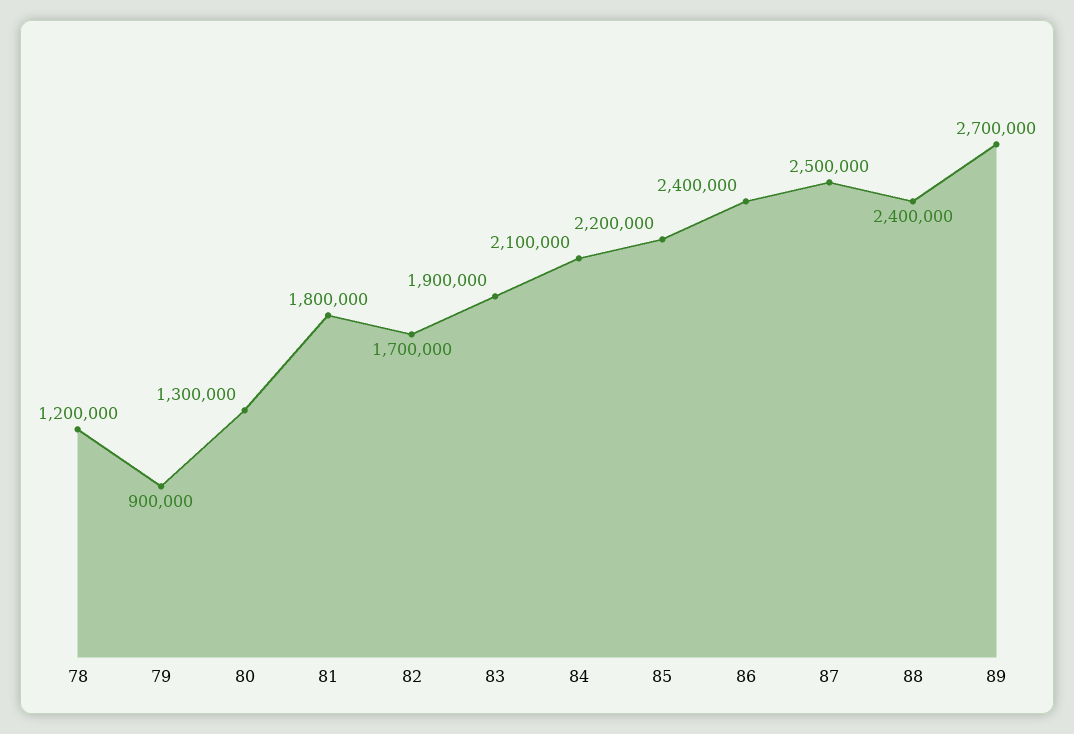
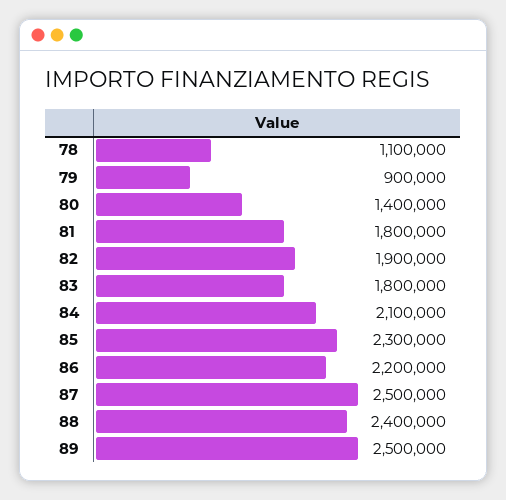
  {
-   "78": 1200000,
+   "78": 1100000,
    "79": 900000,
-   "80": 1300000,
+   "80": 1400000,
    "81": 1800000,
-   "82": 1700000,
+   "82": 1900000,
-   "83": 1900000,
+   "83": 1800000,
    "84": 2100000,
-   "85": 2200000,
+   "85": 2300000,
-   "86": 2400000,
+   "86": 2200000,
    "87": 2500000,
    "88": 2400000,
-   "89": 2700000
+   "89": 2500000
  }

